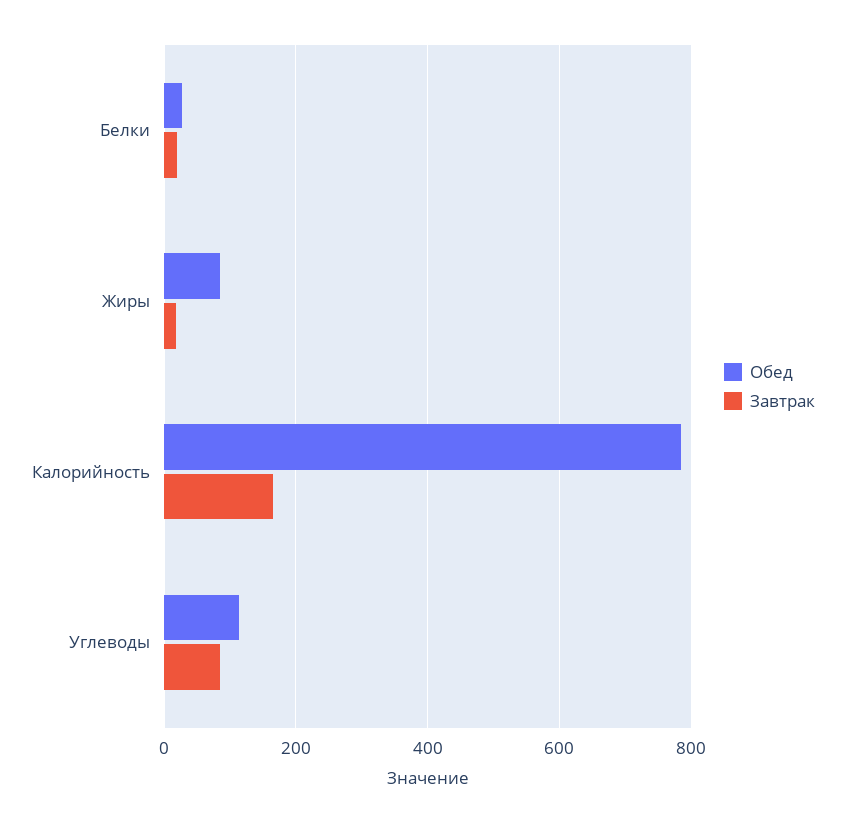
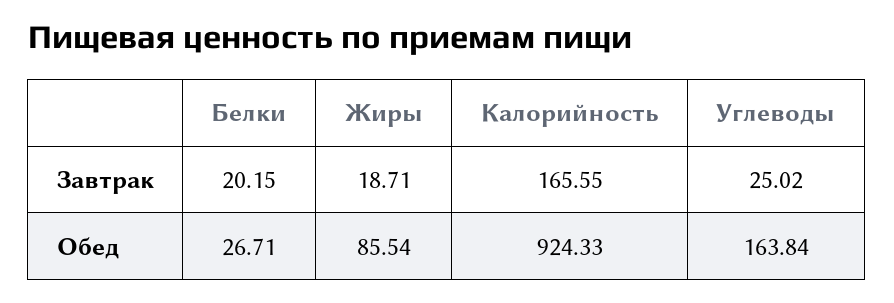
  {
    "Обед": {
      "Белки": 26.71,
      "Жиры": 85.54,
-     "Калорийность": 780,
+     "Калорийность": 924.33,
-     "Углеводы": 120
+     "Углеводы": 163.84
    },
    "Завтрак": {
      "Белки": 20.15,
      "Жиры": 18.71,
      "Калорийность": 165.55,
-     "Углеводы": 80
+     "Углеводы": 25.02
    }
  }

